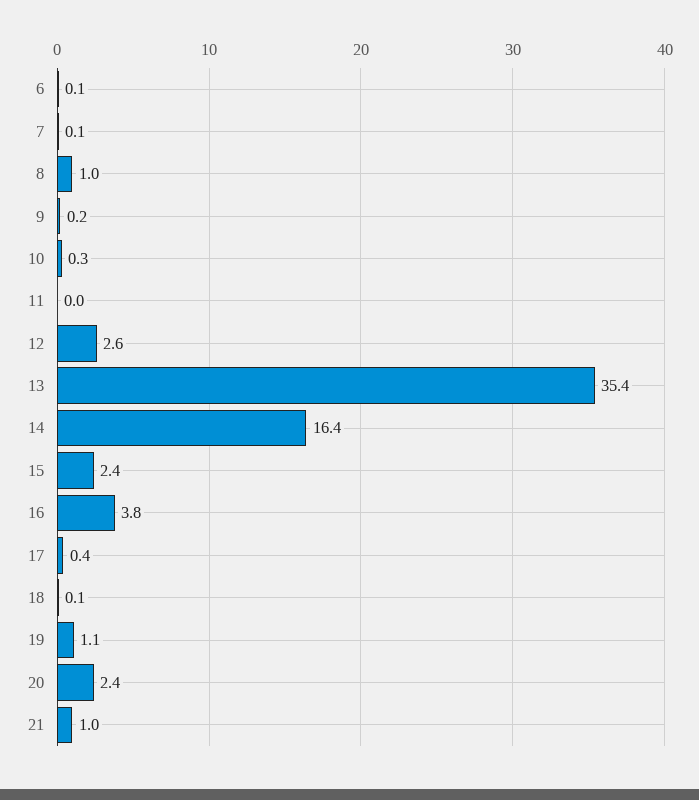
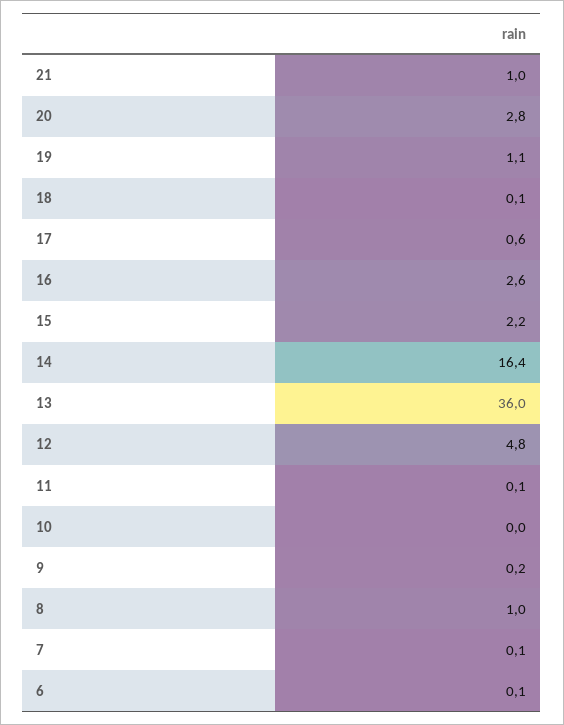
  {
    "6": 0.1,
    "7": 0.1,
    "8": 1,
    "9": 0.2,
-   "10": 0.3,
+   "10": 0,
-   "11": 0,
+   "11": 0.1,
-   "12": 2.6,
+   "12": 4.8,
-   "13": 35.4,
+   "13": 36,
    "14": 16.4,
-   "15": 2.4,
+   "15": 2.2,
-   "16": 3.8,
+   "16": 2.6,
-   "17": 0.4,
+   "17": 0.6,
    "18": 0.1,
    "19": 1.1,
-   "20": 2.4,
+   "20": 2.8,
    "21": 1
  }

